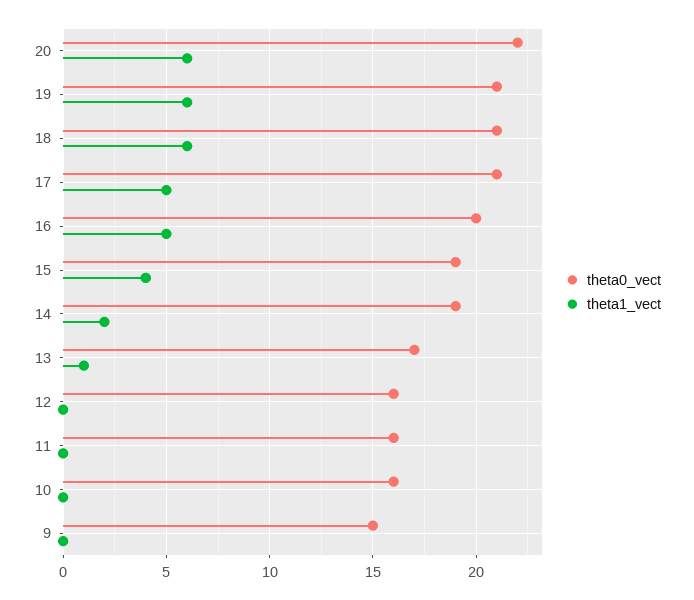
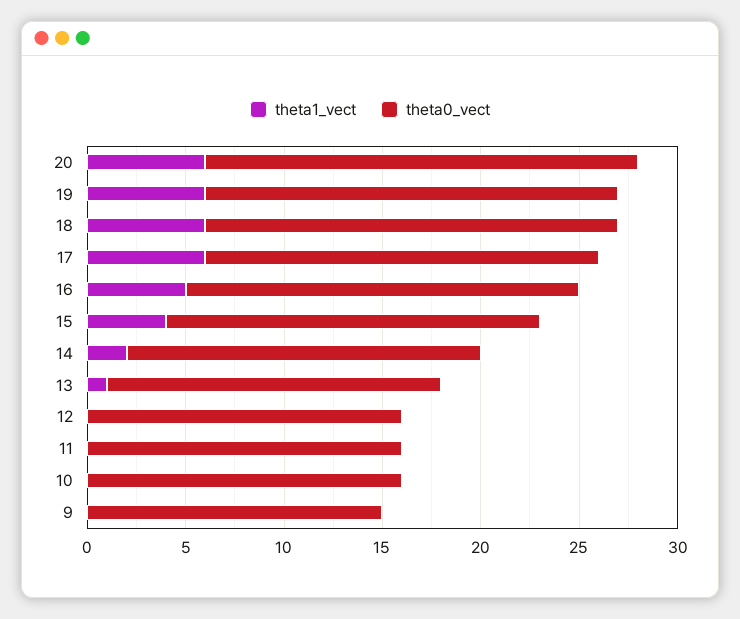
  {
    "theta0_vect": {
      "20": 22,
      "19": 21,
      "18": 21,
-     "17": 21,
+     "17": 20,
      "16": 20,
      "15": 19,
-     "14": 19,
+     "14": 18,
      "13": 17,
      "12": 16,
      "11": 16,
      "10": 16,
      "9": 15
    },
    "theta1_vect": {
      "20": 6,
      "19": 6,
      "18": 6,
-     "17": 5,
+     "17": 6,
      "16": 5,
      "15": 4,
      "14": 2,
      "13": 1,
      "12": 0,
      "11": 0,
      "10": 0,
      "9": 0
    }
  }

